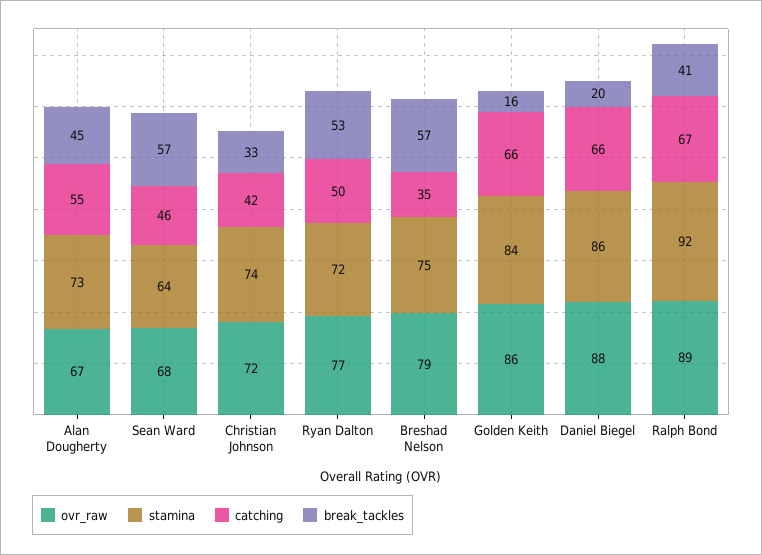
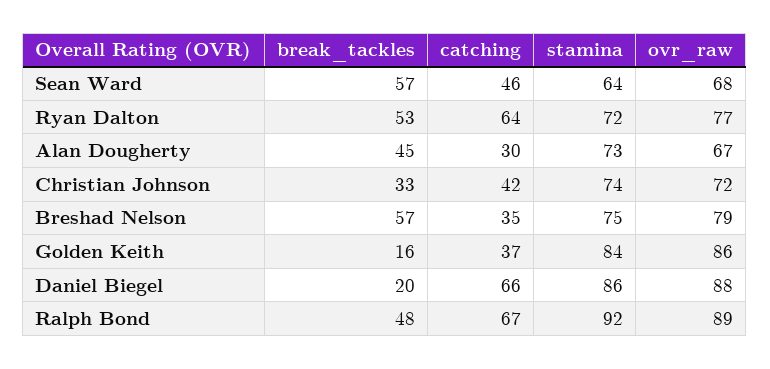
  {
    "ovr_raw": {
      "Alan Dougherty": 67,
      "Sean Ward": 68,
      "Christian Johnson": 72,
      "Ryan Dalton": 77,
      "Breshad Nelson": 79,
      "Golden Keith": 86,
      "Daniel Biegel": 88,
      "Ralph Bond": 89
    },
    "stamina": {
      "Alan Dougherty": 73,
      "Sean Ward": 64,
      "Christian Johnson": 74,
      "Ryan Dalton": 72,
      "Breshad Nelson": 75,
      "Golden Keith": 84,
      "Daniel Biegel": 86,
      "Ralph Bond": 92
    },
    "catching": {
-     "Alan Dougherty": 55,
+     "Alan Dougherty": 30,
      "Sean Ward": 46,
      "Christian Johnson": 42,
-     "Ryan Dalton": 50,
+     "Ryan Dalton": 64,
      "Breshad Nelson": 35,
-     "Golden Keith": 66,
+     "Golden Keith": 37,
      "Daniel Biegel": 66,
      "Ralph Bond": 67
    },
    "break_tackles": {
      "Alan Dougherty": 45,
      "Sean Ward": 57,
      "Christian Johnson": 33,
      "Ryan Dalton": 53,
      "Breshad Nelson": 57,
      "Golden Keith": 16,
      "Daniel Biegel": 20,
-     "Ralph Bond": 41
+     "Ralph Bond": 48
    }
  }

